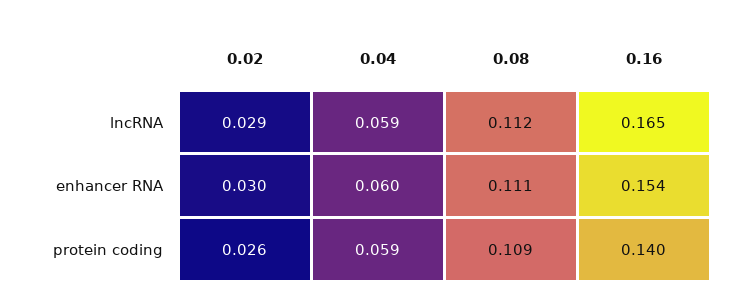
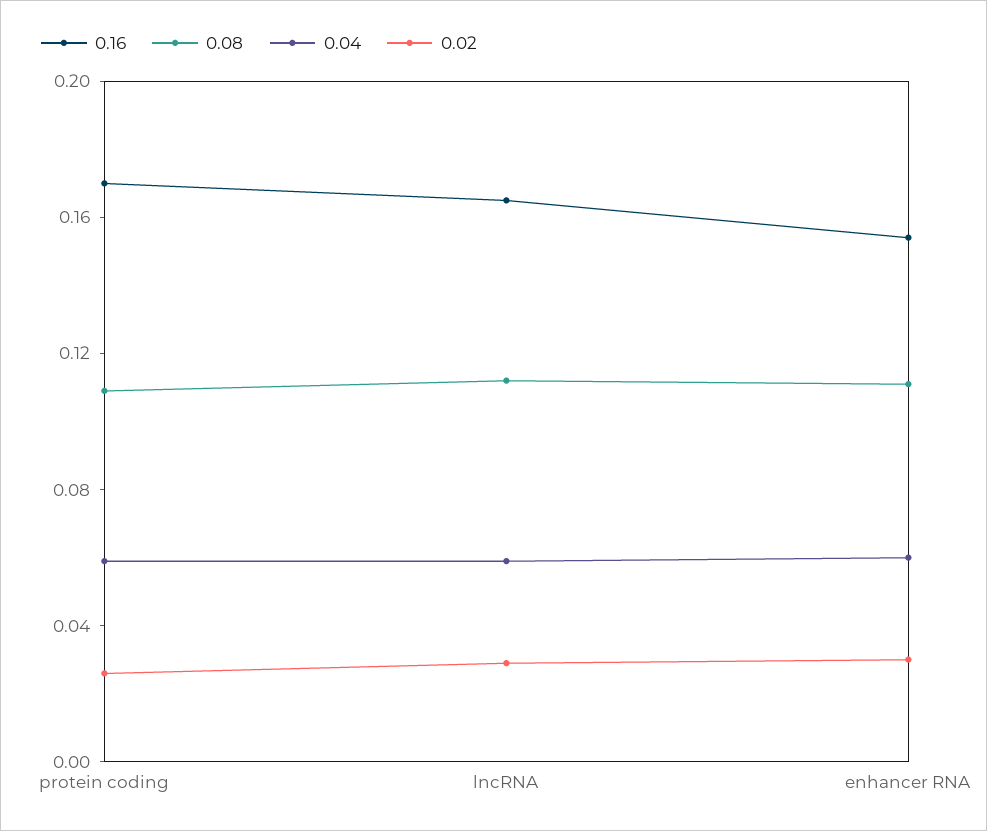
  {
    "0.02": {
      "lncRNA": 0.029,
      "enhancer RNA": 0.03,
      "protein coding": 0.026
    },
    "0.04": {
      "lncRNA": 0.059,
      "enhancer RNA": 0.06,
      "protein coding": 0.059
    },
    "0.08": {
      "lncRNA": 0.112,
      "enhancer RNA": 0.111,
      "protein coding": 0.109
    },
    "0.16": {
      "lncRNA": 0.165,
      "enhancer RNA": 0.154,
-     "protein coding": 0.14
+     "protein coding": 0.17
    }
  }

